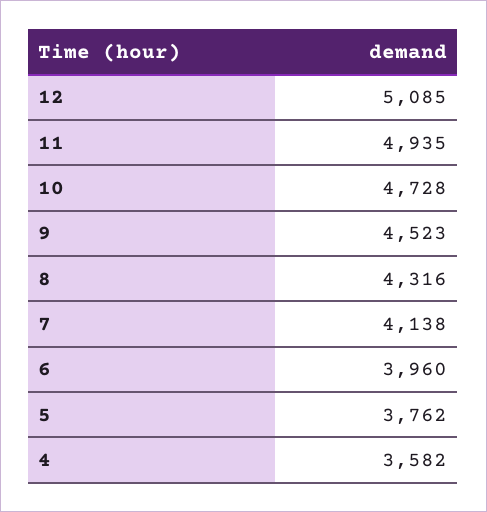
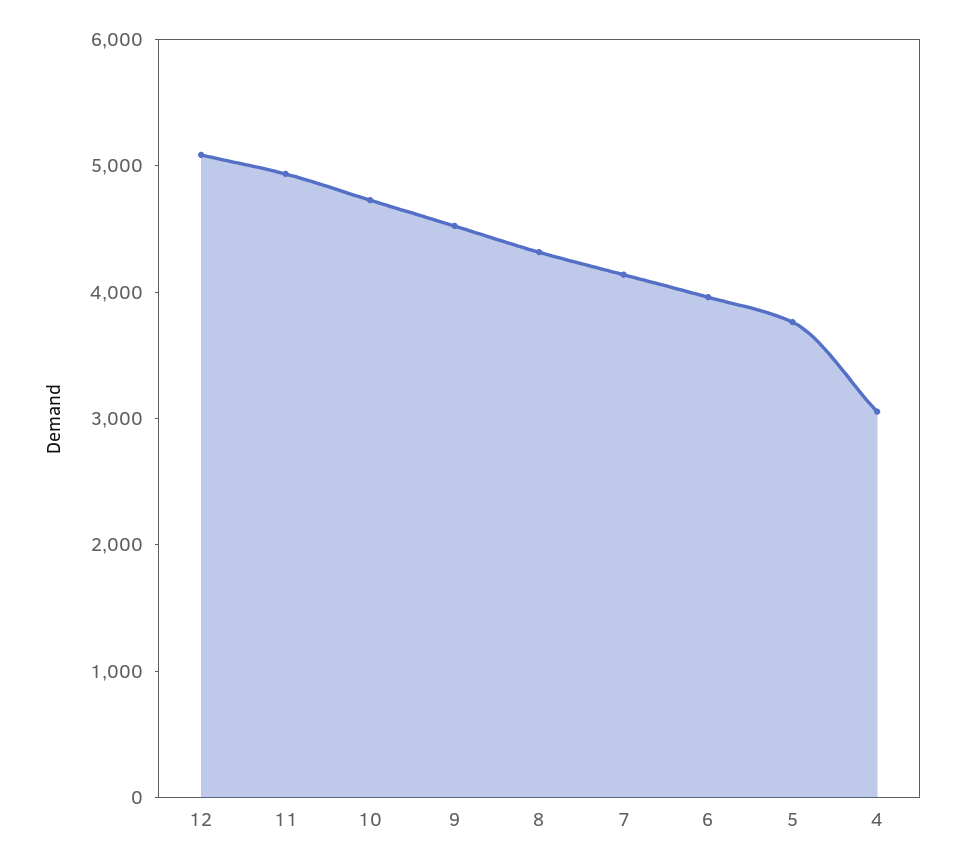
  {
    "12": 5085,
    "11": 4935,
    "10": 4728,
    "9": 4523,
    "8": 4316,
    "7": 4138,
    "6": 3960,
    "5": 3762,
-   "4": 3582
+   "4": 3000
  }

